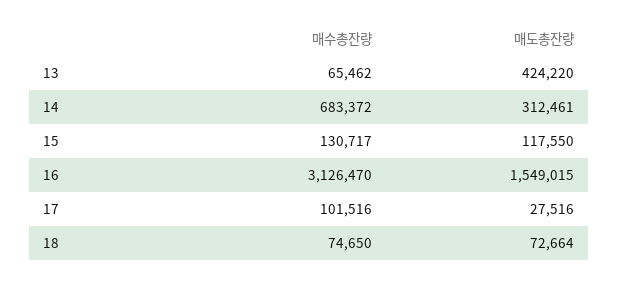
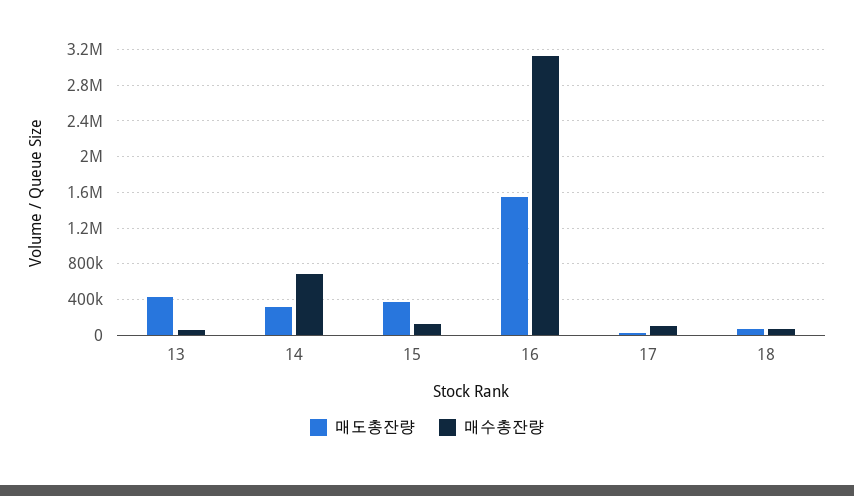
  {
    "매수총잔량": {
      "13": 65462,
      "14": 683372,
      "15": 130717,
      "16": 3126470,
      "17": 101516,
      "18": 74650
    },
    "매도총잔량": {
      "13": 424220,
      "14": 312461,
-     "15": 117550,
+     "15": 400000,
      "16": 1549015,
      "17": 27516,
      "18": 72664
    }
  }

